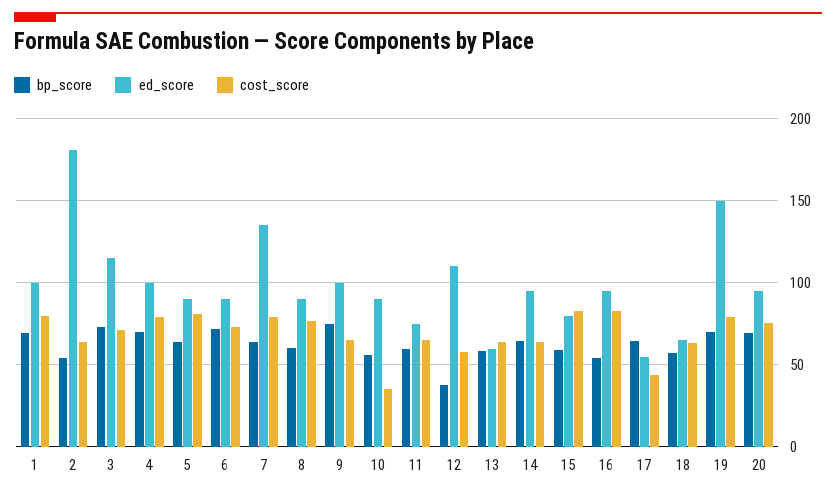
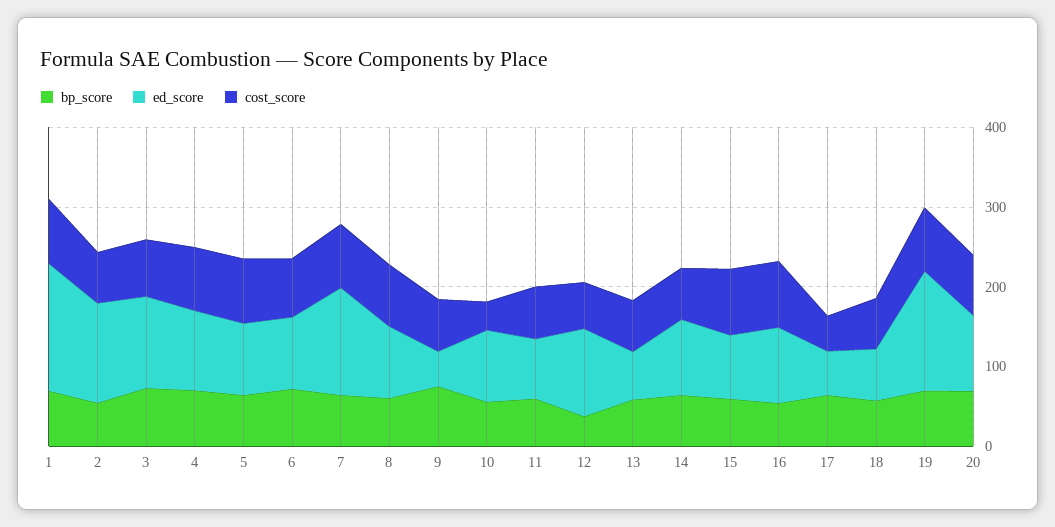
  {
    "bp_score": {
      "1": 70,
      "2": 55,
      "3": 75,
      "4": 70,
      "5": 65,
      "6": 70,
      "7": 65,
      "8": 60,
      "9": 75,
      "10": 55,
      "11": 60,
      "12": 40,
      "13": 60,
      "14": 65,
      "15": 60,
      "16": 55,
      "17": 65,
      "18": 55,
      "19": 70,
      "20": 70
    },
    "ed_score": {
-     "1": 100,
+     "1": 160,
-     "2": 180,
+     "2": 120,
      "3": 115,
      "4": 100,
      "5": 90,
      "6": 90,
      "7": 135,
      "8": 90,
-     "9": 100,
+     "9": 40,
      "10": 90,
      "11": 75,
      "12": 110,
      "13": 60,
      "14": 95,
      "15": 80,
      "16": 95,
      "17": 55,
      "18": 65,
      "19": 150,
      "20": 95
    },
    "cost_score": {
      "1": 80,
      "2": 65,
      "3": 70,
      "4": 80,
      "5": 80,
      "6": 75,
      "7": 80,
      "8": 75,
      "9": 65,
      "10": 35,
      "11": 65,
      "12": 60,
      "13": 65,
      "14": 65,
      "15": 85,
      "16": 85,
      "17": 45,
      "18": 65,
      "19": 80,
      "20": 75
    }
  }

